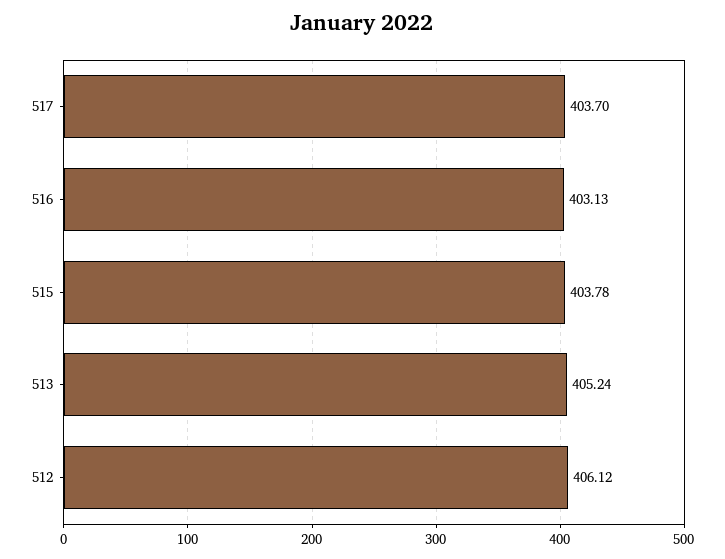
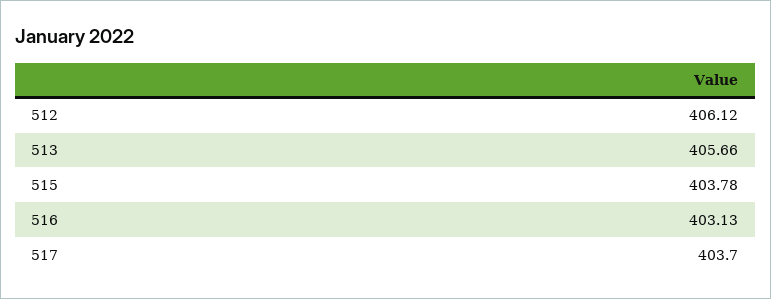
  {
    "517": 403.7,
    "516": 403.13,
    "515": 403.78,
-   "513": 405.24,
+   "513": 405.66,
    "512": 406.12
  }

